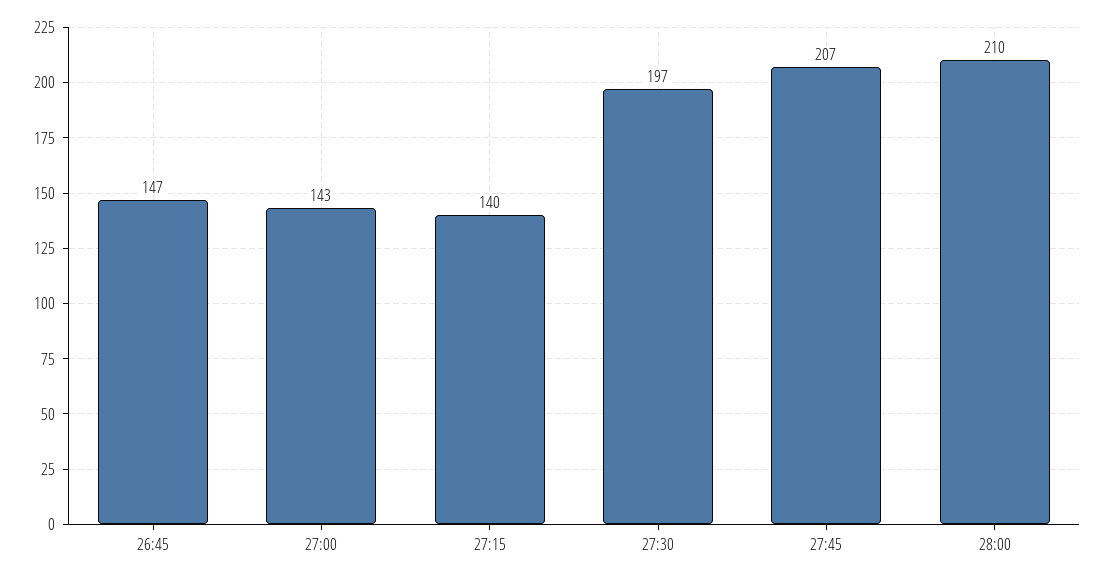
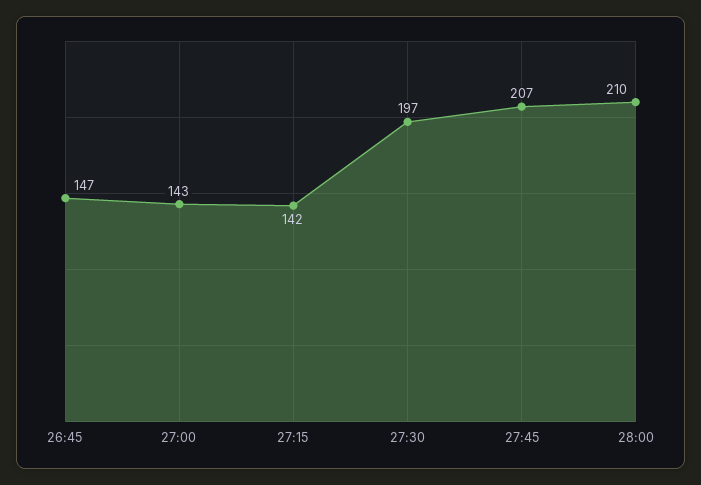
  {
    "26:45": 147,
    "27:00": 143,
-   "27:15": 140,
+   "27:15": 142,
    "27:30": 197,
    "27:45": 207,
    "28:00": 210
  }

